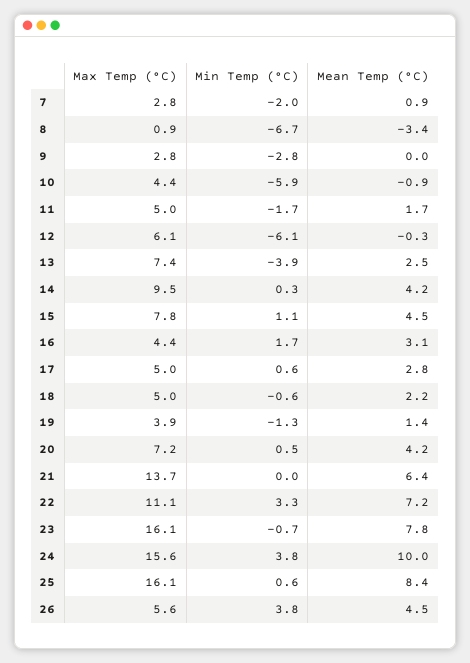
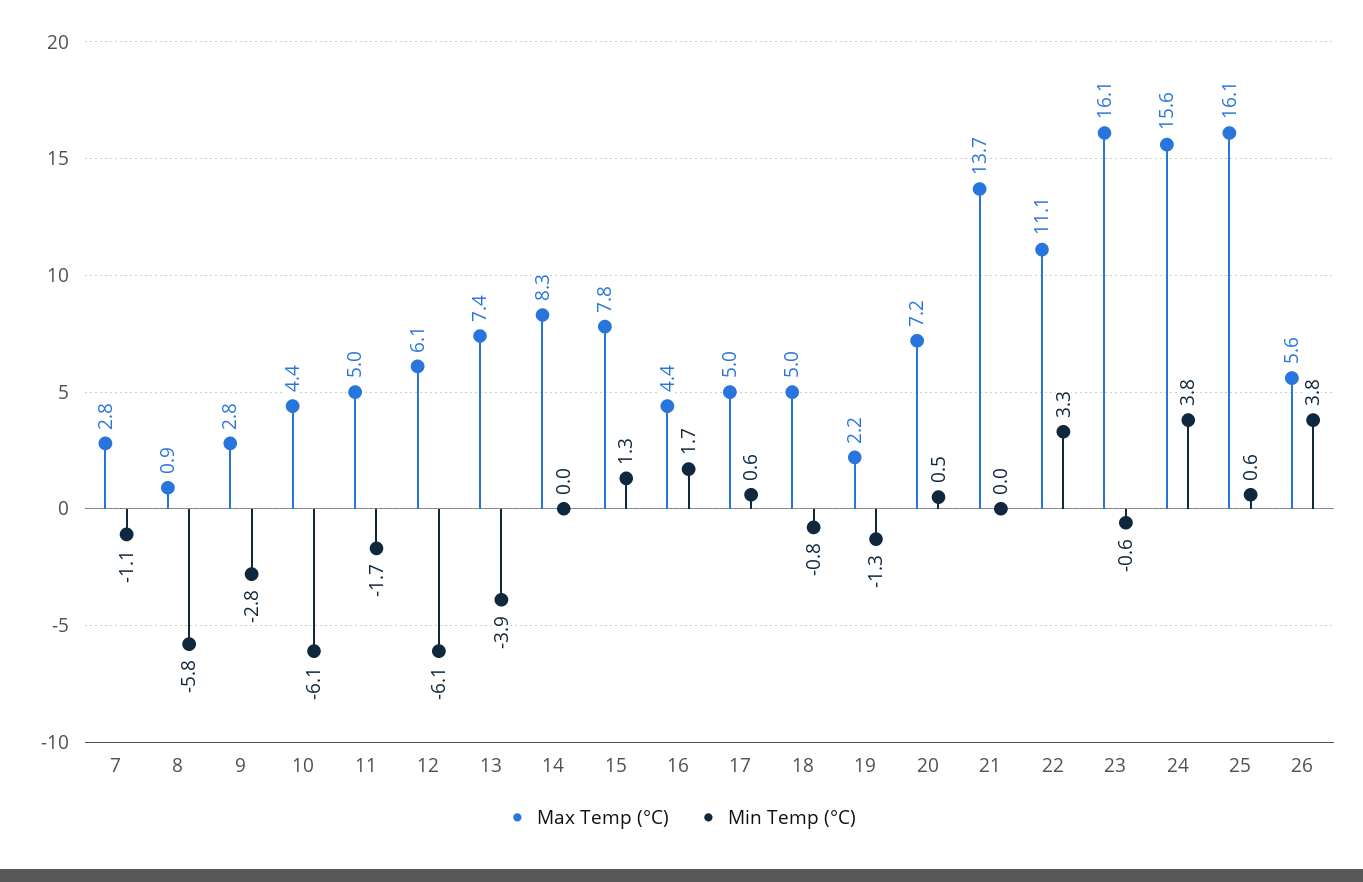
  {
    "Max Temp (°C)": {
      "7": 2.8,
      "8": 0.9,
      "9": 2.8,
      "10": 4.4,
      "11": 5,
      "12": 6.1,
      "13": 7.4,
-     "14": 9.5,
+     "14": 8.3,
      "15": 7.8,
      "16": 4.4,
      "17": 5,
      "18": 5,
-     "19": 3.9,
+     "19": 2.2,
      "20": 7.2,
      "21": 13.7,
      "22": 11.1,
      "23": 16.1,
      "24": 15.6,
      "25": 16.1,
      "26": 5.6
    },
    "Min Temp (°C)": {
-     "7": -2,
+     "7": -1.1,
-     "8": -6.7,
+     "8": -5.8,
      "9": -2.8,
-     "10": -5.9,
+     "10": -6.1,
      "11": -1.7,
      "12": -6.1,
      "13": -3.9,
-     "14": 0.3,
+     "14": 0,
-     "15": 1.1,
+     "15": 1.3,
      "16": 1.7,
      "17": 0.6,
-     "18": -0.6,
+     "18": -0.8,
      "19": -1.3,
      "20": 0.5,
      "21": 0,
      "22": 3.3,
-     "23": -0.7,
+     "23": -0.6,
      "24": 3.8,
      "25": 0.6,
      "26": 3.8
-   },
+   }
-   "Mean Temp (°C)": {
-     "7": 0.9,
-     "8": -3.4,
-     "9": 0,
-     "10": -0.9,
-     "11": 1.7,
-     "12": -0.3,
-     "13": 2.5,
-     "14": 4.2,
-     "15": 4.5,
-     "16": 3.1,
-     "17": 2.8,
-     "18": 2.2,
-     "19": 1.4,
-     "20": 4.2,
-     "21": 6.4,
-     "22": 7.2,
-     "23": 7.8,
-     "24": 10,
-     "25": 8.4,
-     "26": 4.5
-   }
  }

